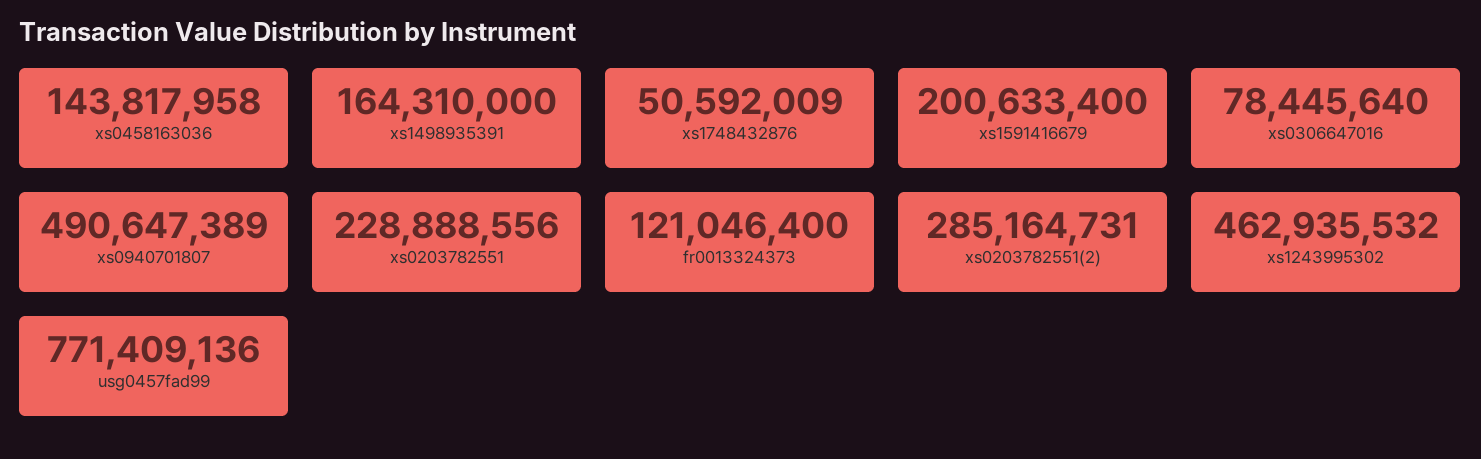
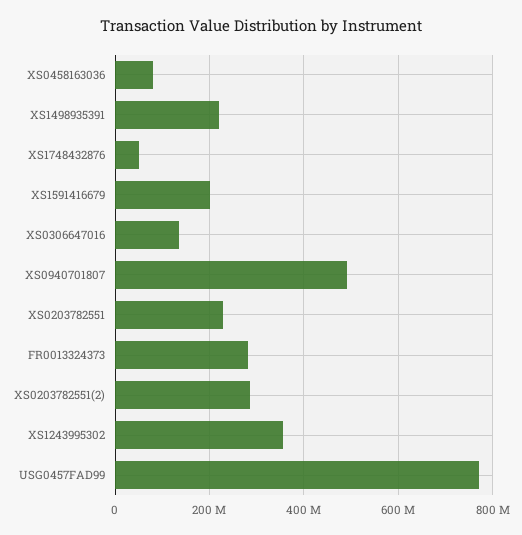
  {
-   "xs0458163036": 143817958,
+   "xs0458163036": 80000000,
-   "xs1498935391": 164310000,
+   "xs1498935391": 220000000,
    "xs1748432876": 50592009,
    "xs1591416679": 200633400,
-   "xs0306647016": 78445640,
+   "xs0306647016": 140000000,
    "xs0940701807": 490647389,
    "xs0203782551": 228888556,
-   "fr0013324373": 121046400,
+   "fr0013324373": 280000000,
    "xs0203782551(2)": 285164731,
-   "xs1243995302": 462935532,
+   "xs1243995302": 360000000,
    "usg0457fad99": 771409136
  }

